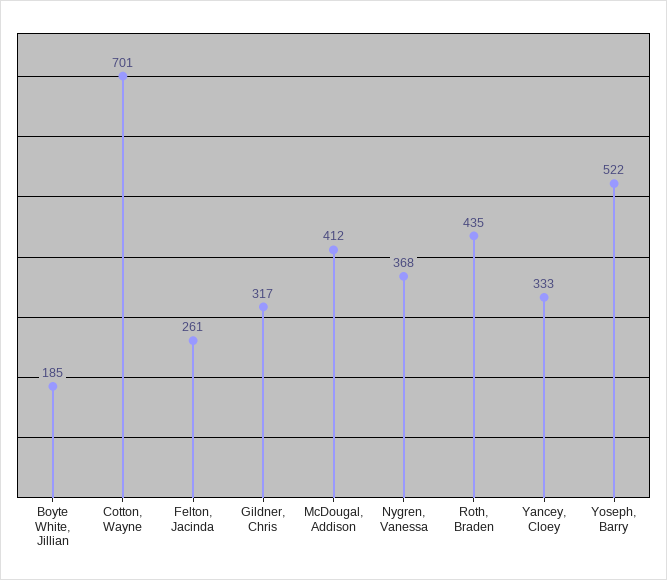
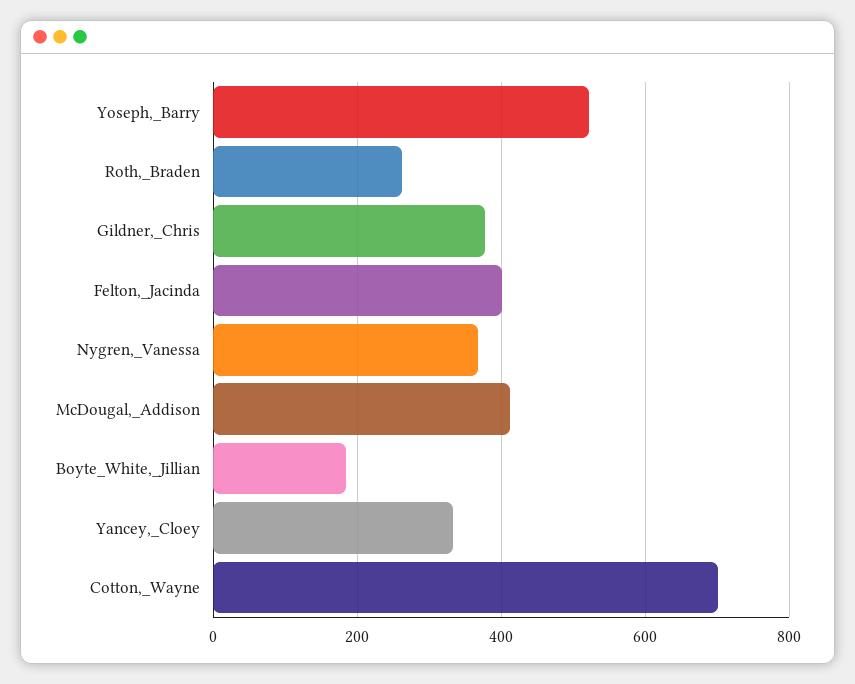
  {
    "Boyte White, Jillian": 185,
    "Cotton, Wayne": 701,
-   "Felton, Jacinda": 261,
+   "Felton, Jacinda": 400,
-   "Gildner, Chris": 317,
+   "Gildner, Chris": 380,
    "McDougal, Addison": 412,
    "Nygren, Vanessa": 368,
-   "Roth, Braden": 435,
+   "Roth, Braden": 260,
    "Yancey, Cloey": 333,
    "Yoseph, Barry": 522
  }

